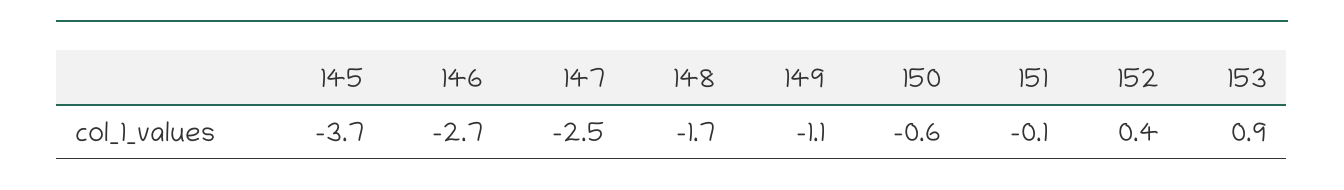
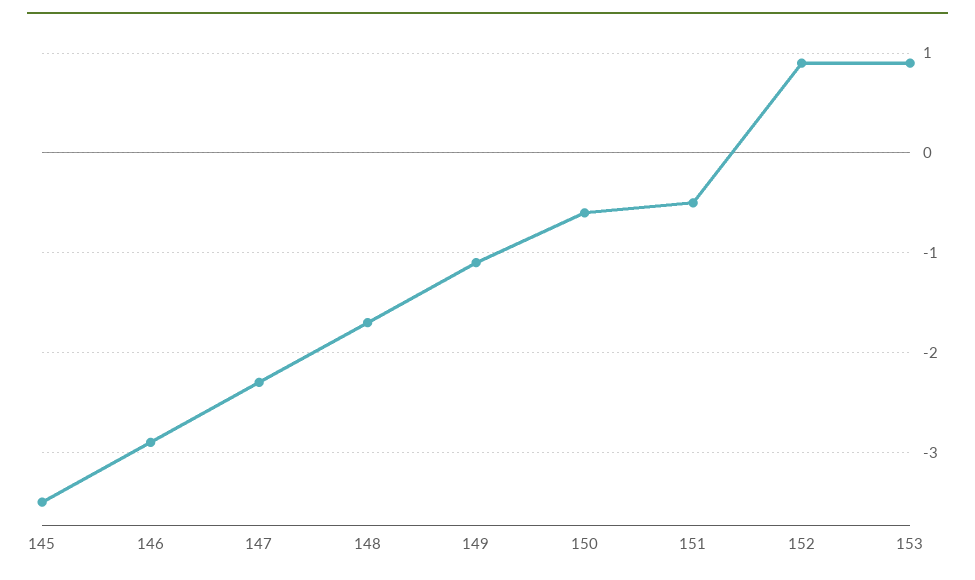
  {
-   "145": -3.7,
+   "145": -3.5,
-   "146": -2.7,
+   "146": -2.9,
-   "147": -2.5,
+   "147": -2.3,
    "148": -1.7,
    "149": -1.1,
    "150": -0.6,
-   "151": -0.1,
+   "151": -0.5,
-   "152": 0.4,
+   "152": 0.9,
    "153": 0.9
  }

